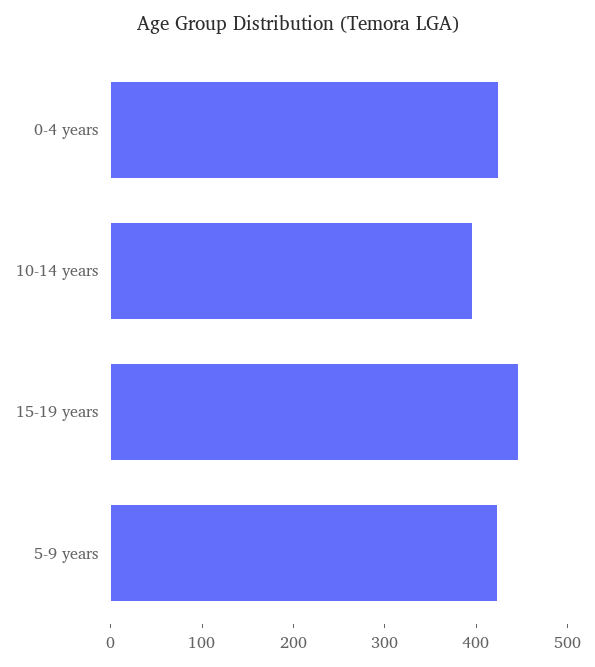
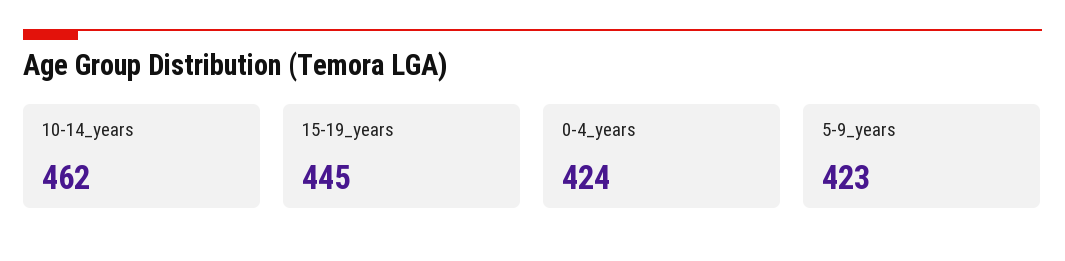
  {
    "0-4 years": 424,
-   "10-14 years": 400,
+   "10-14 years": 462,
    "15-19 years": 445,
    "5-9 years": 423
  }

